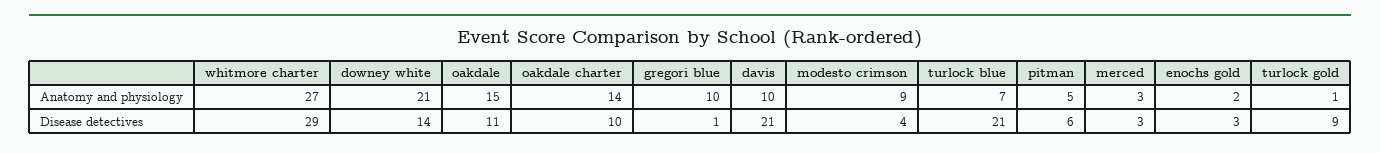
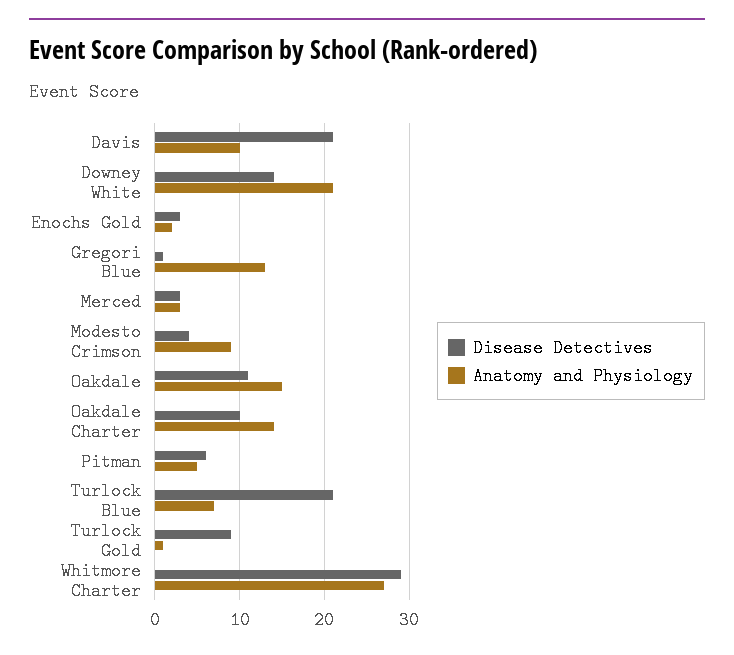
  {
    "Anatomy and physiology": {
      "whitmore charter": 27,
      "downey white": 21,
      "oakdale": 15,
      "oakdale charter": 14,
-     "gregori blue": 10,
+     "gregori blue": 13,
      "davis": 10,
      "modesto crimson": 9,
      "turlock blue": 7,
      "pitman": 5,
      "merced": 3,
      "enochs gold": 2,
      "turlock gold": 1
    },
    "Disease detectives": {
      "whitmore charter": 29,
      "downey white": 14,
      "oakdale": 11,
      "oakdale charter": 10,
      "gregori blue": 1,
      "davis": 21,
      "modesto crimson": 4,
      "turlock blue": 21,
      "pitman": 6,
      "merced": 3,
      "enochs gold": 3,
      "turlock gold": 9
    }
  }

